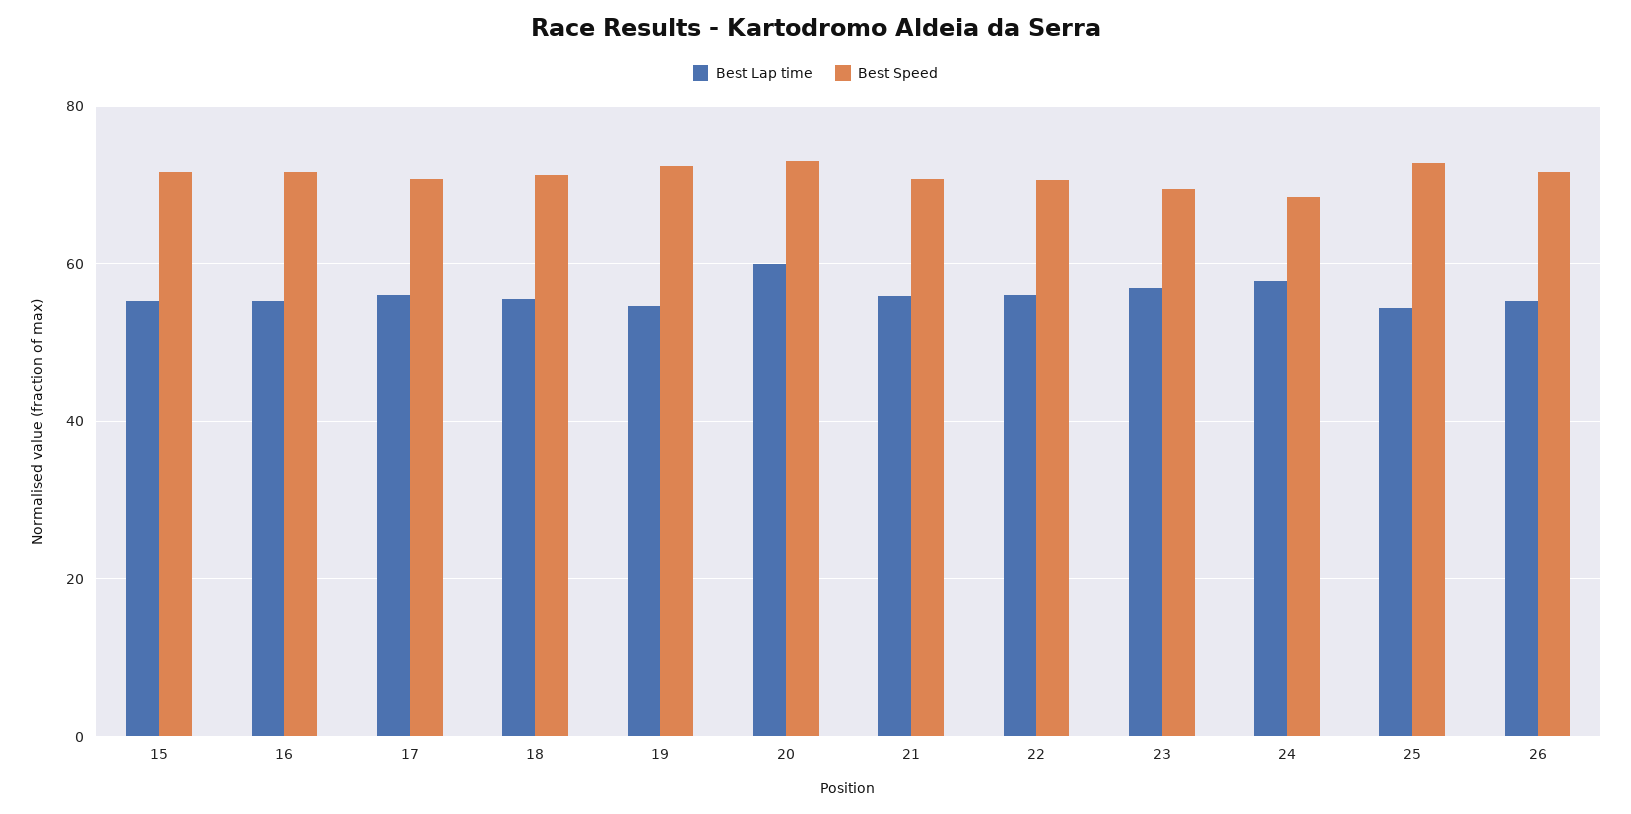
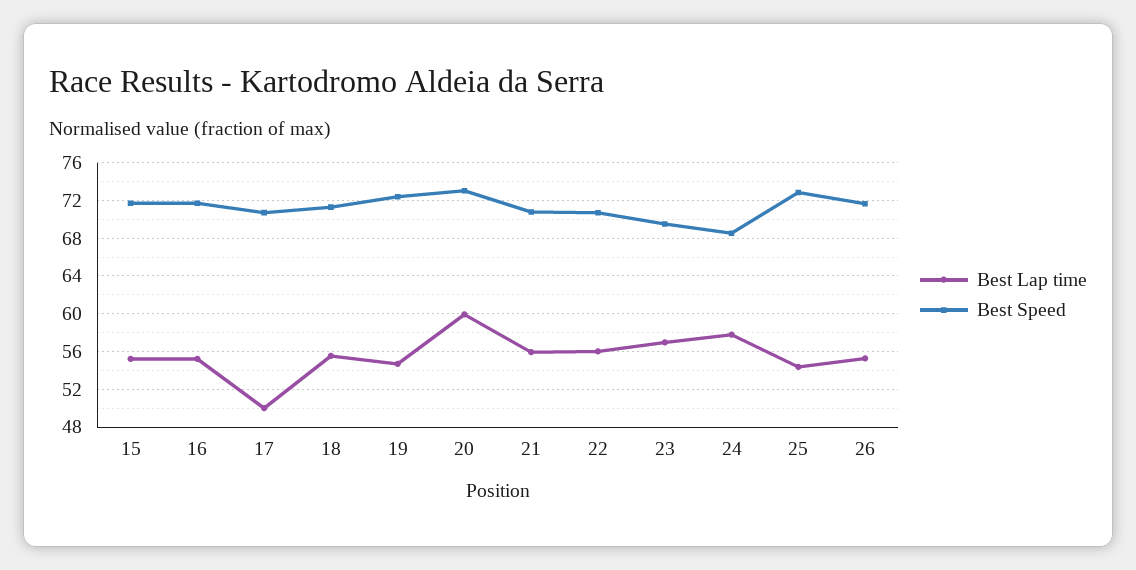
  {
    "Best Lap time": {
      "15": 55,
      "16": 55,
-     "17": 56,
+     "17": 50,
      "18": 56,
      "19": 55,
      "20": 60,
      "21": 56,
      "22": 56,
      "23": 57,
      "24": 58,
      "25": 54,
      "26": 55
    },
    "Best Speed": {
      "15": 72,
      "16": 72,
      "17": 71,
      "18": 71,
      "19": 72,
      "20": 73,
      "21": 71,
      "22": 71,
      "23": 70,
      "24": 69,
      "25": 73,
      "26": 72
    }
  }

